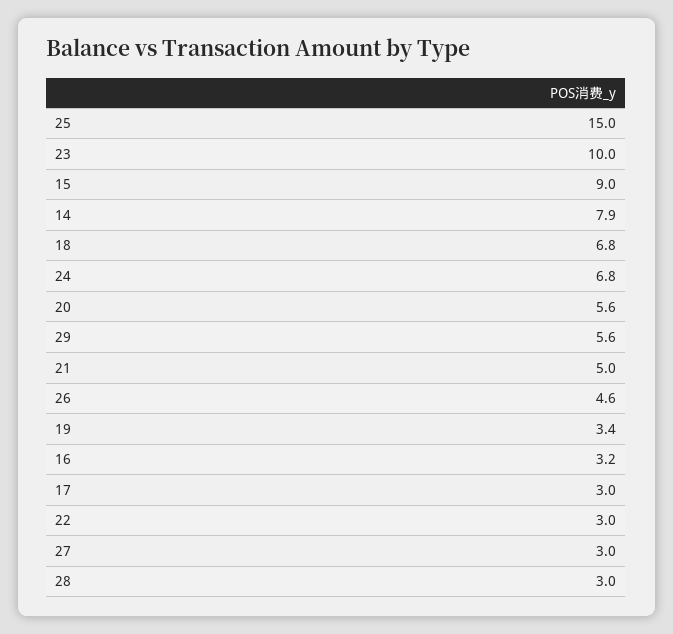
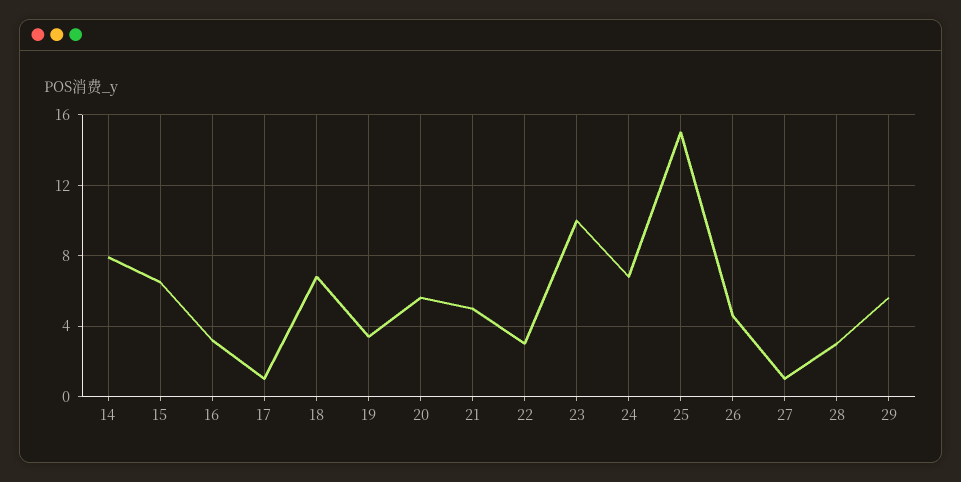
  {
    "25": 15,
    "23": 10,
-   "15": 9,
+   "15": 6.5,
    "14": 7.9,
    "18": 6.8,
    "24": 6.8,
    "20": 5.6,
    "29": 5.6,
    "21": 5,
    "26": 4.6,
    "19": 3.4,
    "16": 3.2,
-   "17": 3,
+   "17": 1,
    "22": 3,
-   "27": 3,
+   "27": 1,
    "28": 3
  }

